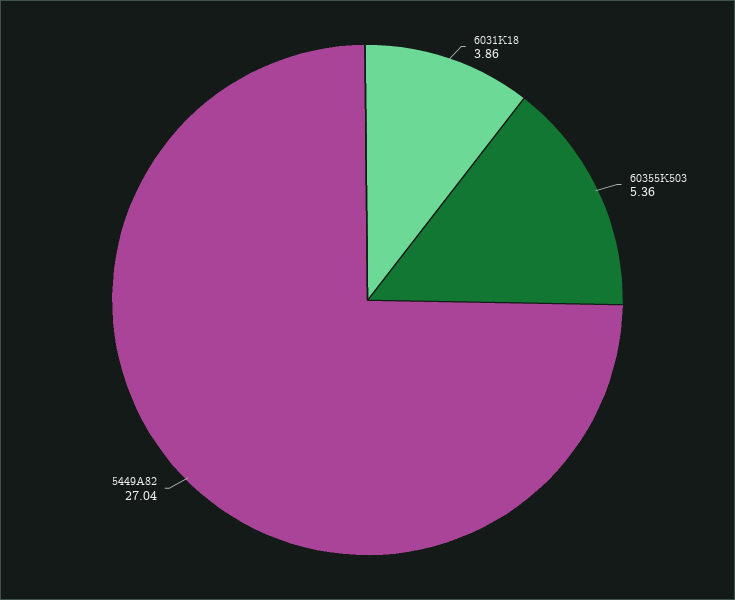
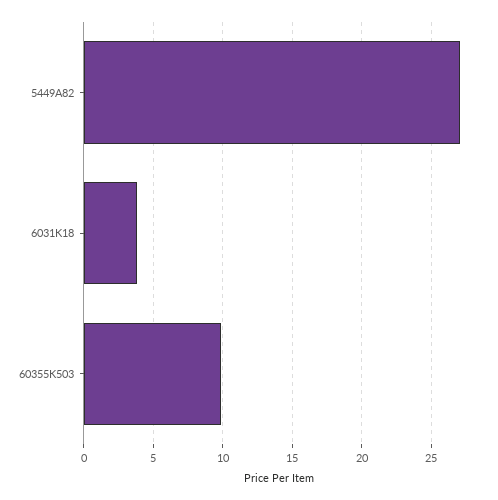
  {
    "6031K18": 3.86,
-   "60355K503": 5.36,
+   "60355K503": 10,
    "5449A82": 27.04
  }

